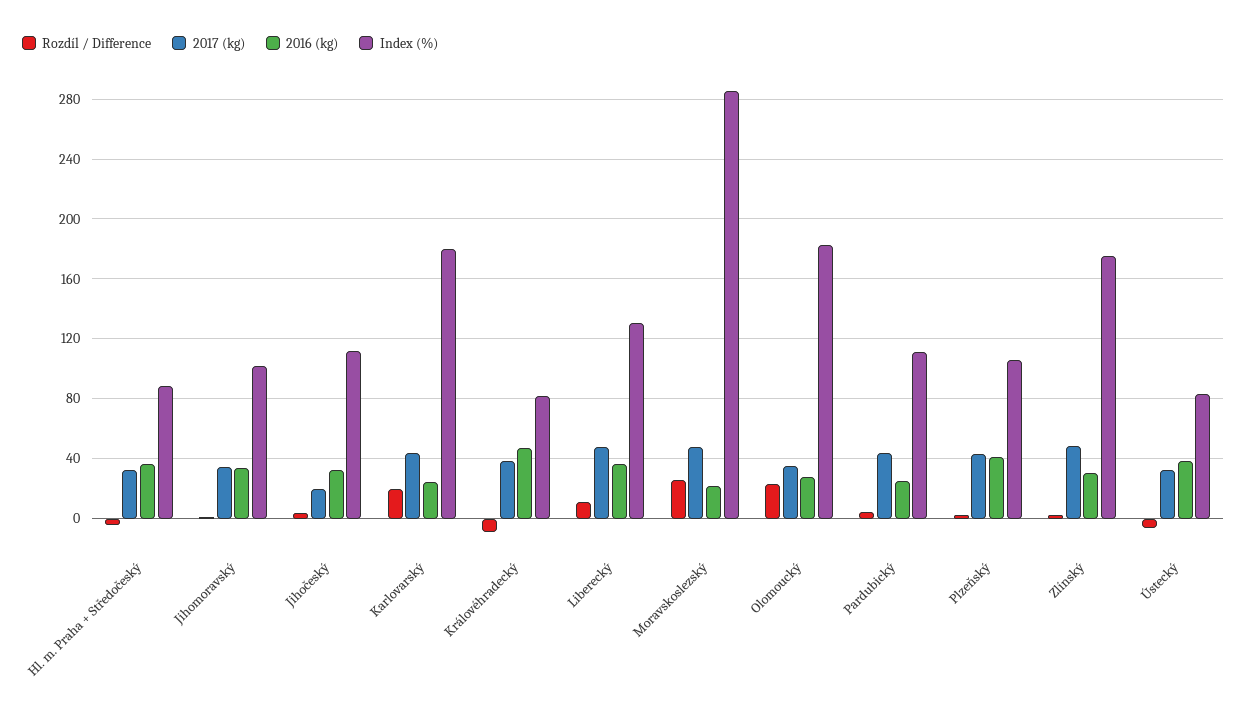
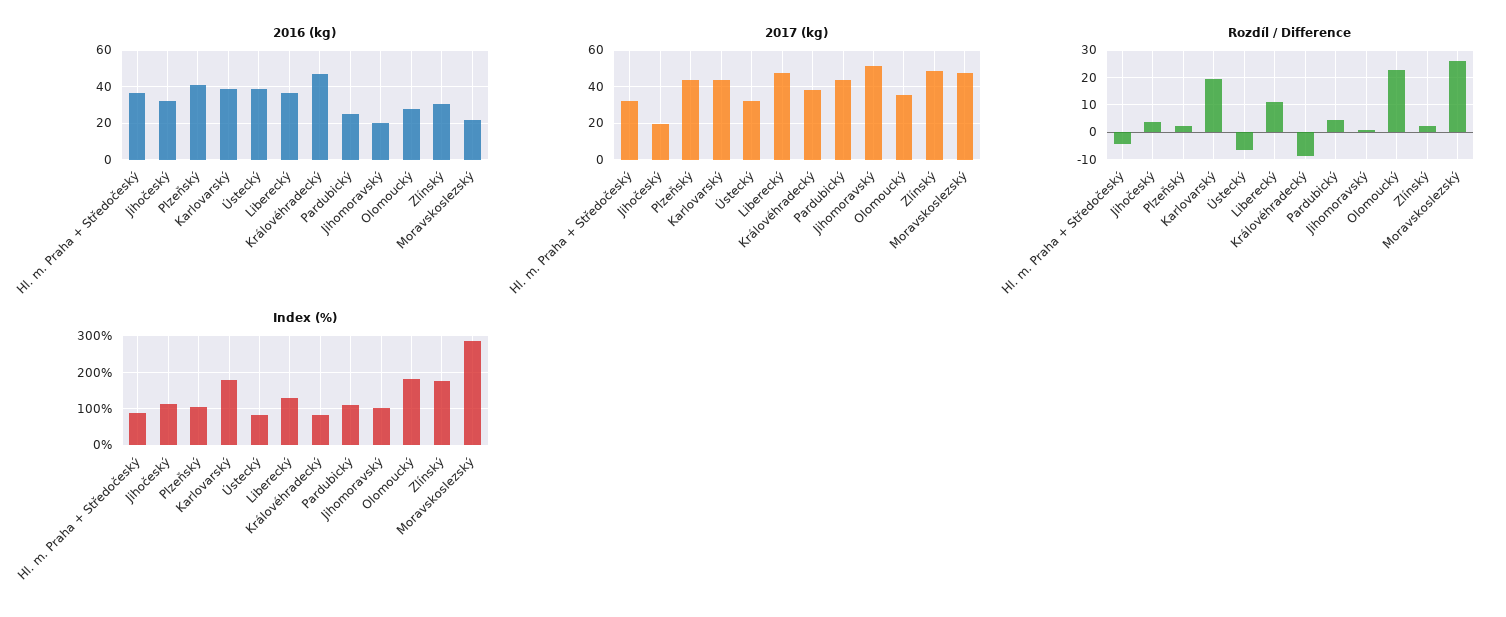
  {
    "Rozdíl / Difference": {
      "Hl. m. Praha + Středočeský": -5,
      "Jihomoravský": 0,
      "Jihočeský": 5,
      "Karlovarský": 20,
      "Královéhradecký": -7.5,
      "Liberecký": 10,
      "Moravskoslezský": 25,
      "Olomoucký": 22.5,
      "Pardubický": 5,
      "Plzeňský": 2.5,
      "Zlínský": 2.5,
      "Ústecký": -7.5
    },
    "2017 (kg)": {
      "Hl. m. Praha + Středočeský": 30,
-     "Jihomoravský": 35,
+     "Jihomoravský": 50,
      "Jihočeský": 20,
      "Karlovarský": 45,
      "Královéhradecký": 40,
      "Liberecký": 50,
      "Moravskoslezský": 50,
      "Olomoucký": 35,
      "Pardubický": 45,
      "Plzeňský": 45,
      "Zlínský": 50,
      "Ústecký": 30
    },
    "2016 (kg)": {
      "Hl. m. Praha + Středočeský": 35,
-     "Jihomoravský": 35,
+     "Jihomoravský": 20,
      "Jihočeský": 30,
-     "Karlovarský": 25,
+     "Karlovarský": 40,
      "Královéhradecký": 45,
      "Liberecký": 35,
      "Moravskoslezský": 20,
      "Olomoucký": 30,
      "Pardubický": 25,
      "Plzeňský": 40,
      "Zlínský": 30,
      "Ústecký": 40
    },
    "Index (%)": {
      "Hl. m. Praha + Středočeský": 90,
      "Jihomoravský": 100,
      "Jihočeský": 110,
      "Karlovarský": 180,
      "Královéhradecký": 80,
      "Liberecký": 130,
      "Moravskoslezský": 285,
      "Olomoucký": 185,
      "Pardubický": 110,
      "Plzeňský": 105,
      "Zlínský": 175,
      "Ústecký": 85
    }
  }

